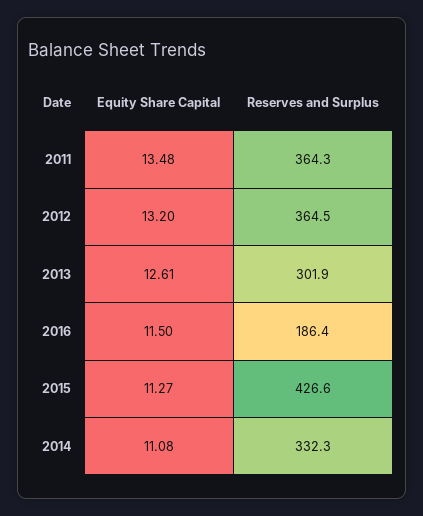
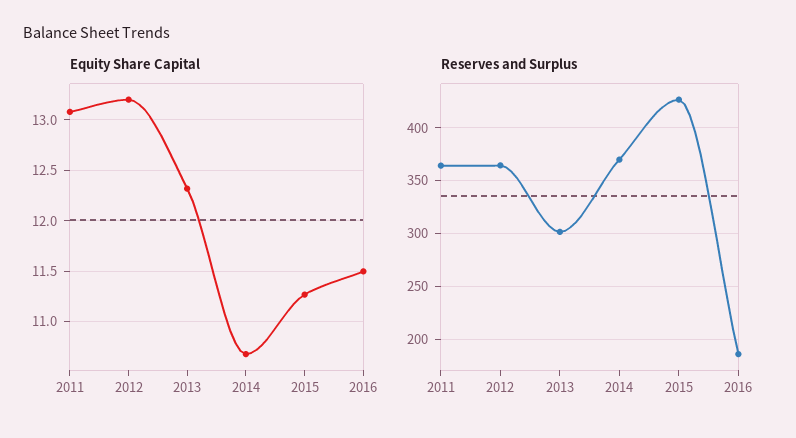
  {
    "Equity Share Capital": {
-     "2011": 13.48,
+     "2011": 13.1,
      "2012": 13.2,
-     "2013": 12.61,
+     "2013": 12.3,
      "2016": 11.5,
      "2015": 11.27,
-     "2014": 11.08
+     "2014": 10.7
    },
    "Reserves and Surplus": {
      "2011": 364.3,
      "2012": 364.5,
      "2013": 301.9,
      "2016": 186.4,
      "2015": 426.6,
-     "2014": 332.3
+     "2014": 370
    }
  }

